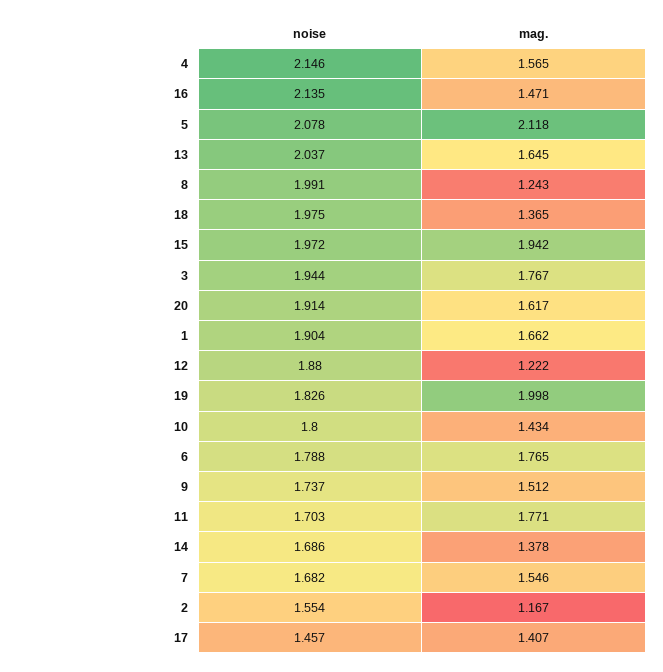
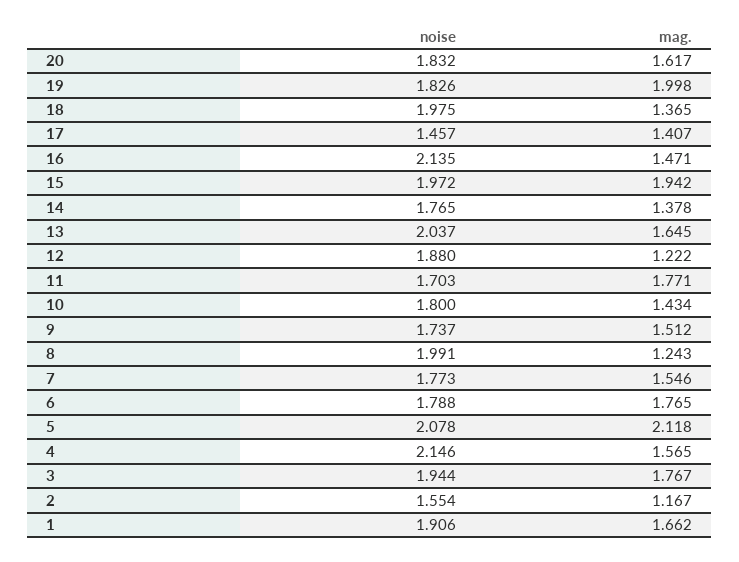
  {
    "noise": {
      "4": 2.146,
      "16": 2.135,
      "5": 2.078,
      "13": 2.037,
      "8": 1.991,
      "18": 1.975,
      "15": 1.972,
      "3": 1.944,
-     "20": 1.914,
+     "20": 1.832,
-     "1": 1.904,
+     "1": 1.906,
      "12": 1.88,
      "19": 1.826,
      "10": 1.8,
      "6": 1.788,
      "9": 1.737,
      "11": 1.703,
-     "14": 1.686,
+     "14": 1.765,
-     "7": 1.682,
+     "7": 1.773,
      "2": 1.554,
      "17": 1.457
    },
    "mag.": {
      "4": 1.565,
      "16": 1.471,
      "5": 2.118,
      "13": 1.645,
      "8": 1.243,
      "18": 1.365,
      "15": 1.942,
      "3": 1.767,
      "20": 1.617,
      "1": 1.662,
      "12": 1.222,
      "19": 1.998,
      "10": 1.434,
      "6": 1.765,
      "9": 1.512,
      "11": 1.771,
      "14": 1.378,
      "7": 1.546,
      "2": 1.167,
      "17": 1.407
    }
  }

